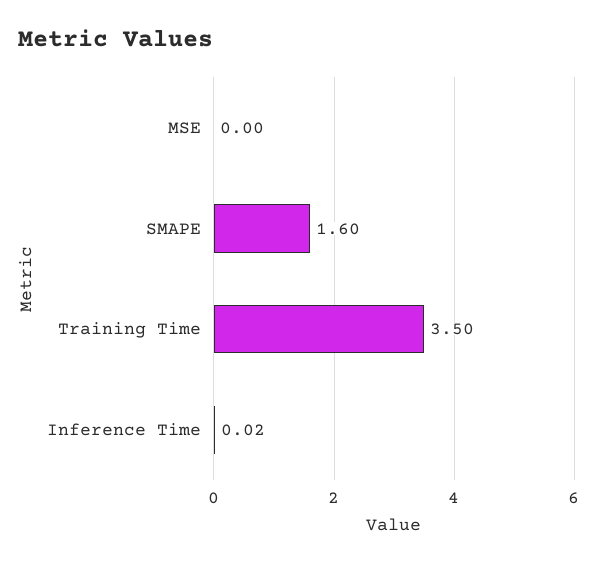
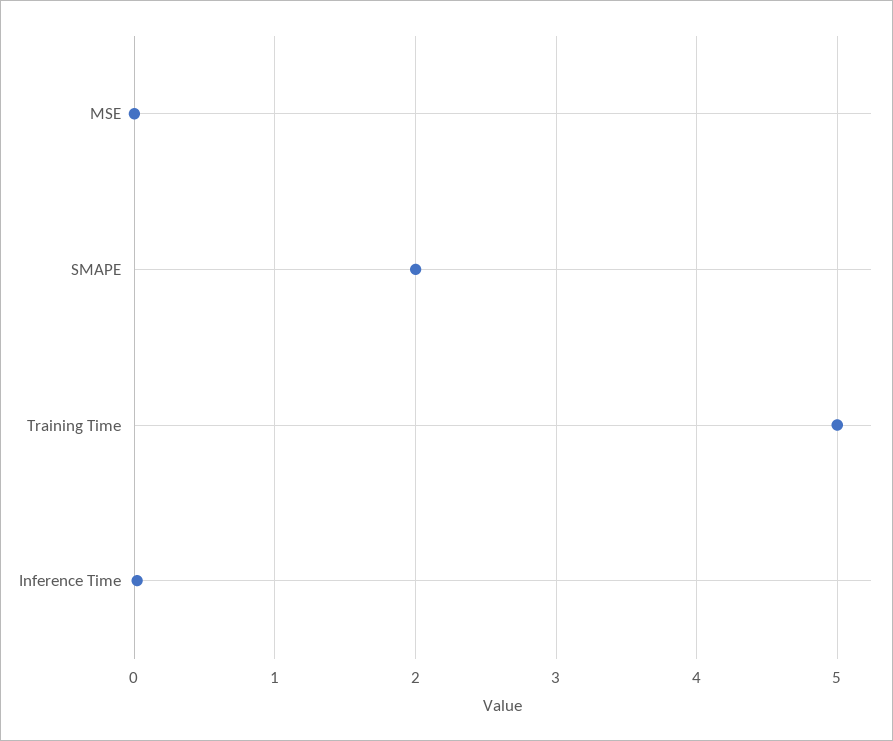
  {
    "MSE": 0,
-   "SMAPE": 1.6,
+   "SMAPE": 2,
-   "Training Time": 3.5,
+   "Training Time": 5,
    "Inference Time": 0.02
  }

